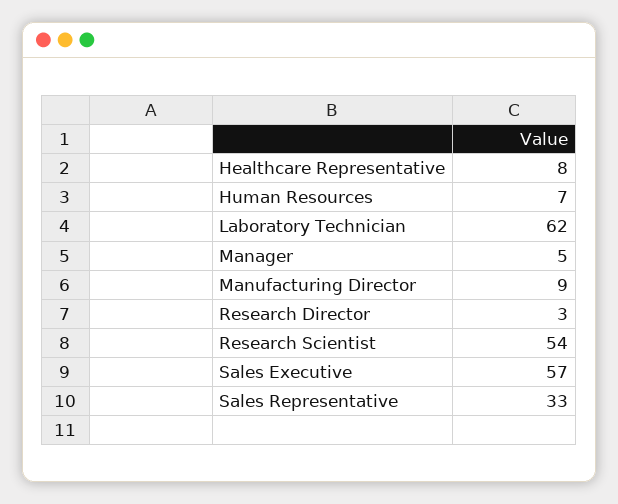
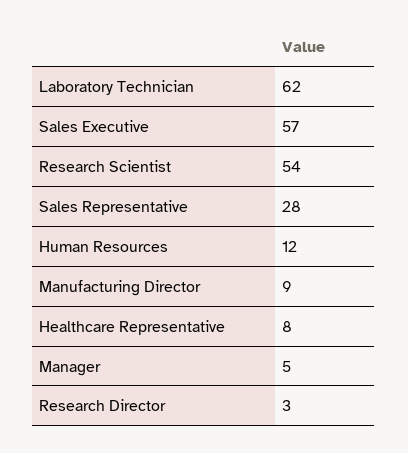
  {
    "Healthcare Representative": 8,
-   "Human Resources": 7,
+   "Human Resources": 12,
    "Laboratory Technician": 62,
    "Manager": 5,
    "Manufacturing Director": 9,
    "Research Director": 3,
    "Research Scientist": 54,
    "Sales Executive": 57,
-   "Sales Representative": 33
+   "Sales Representative": 28
  }

